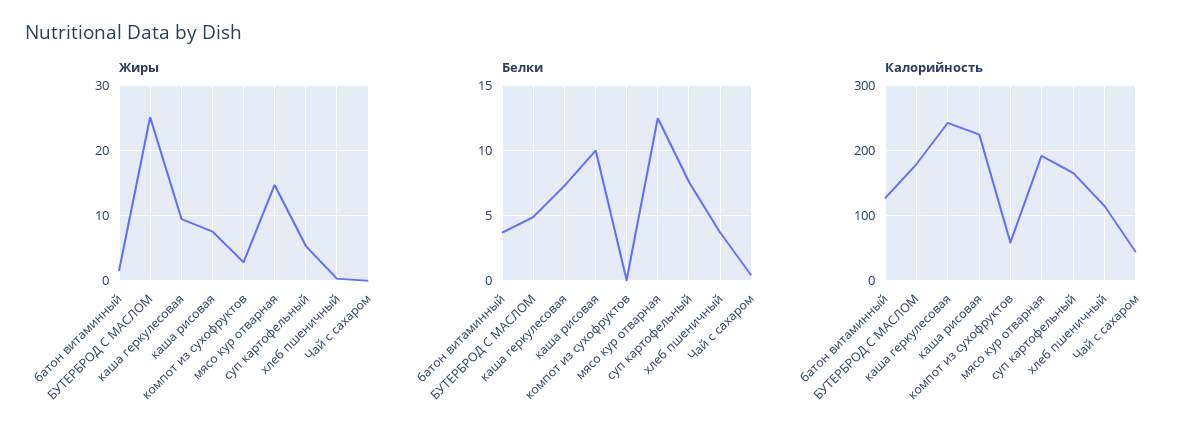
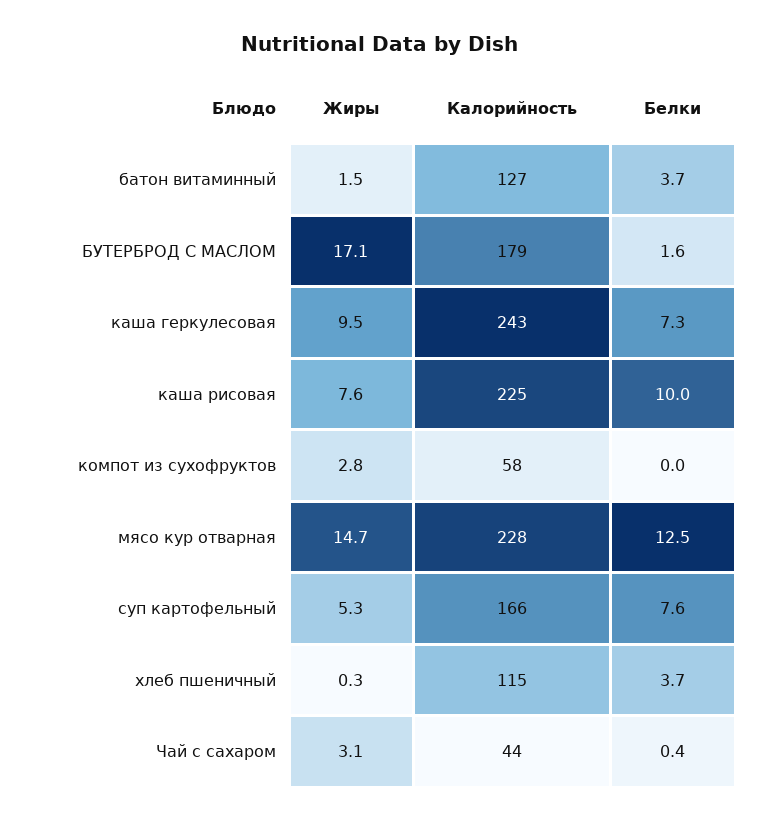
  {
    "Жиры": {
      "батон витаминный": 1.5,
-     "БУТЕРБРОД С МАСЛОМ": 25,
+     "БУТЕРБРОД С МАСЛОМ": 17.1,
      "каша геркулесовая": 9.5,
      "каша рисовая": 7.6,
      "компот из сухофруктов": 2.8,
      "мясо кур отварная": 14.7,
      "суп картофельный": 5.3,
      "хлеб пшеничный": 0.3,
-     "Чай с сахаром": 0
+     "Чай с сахаром": 3.1
    },
    "Белки": {
      "батон витаминный": 3.7,
-     "БУТЕРБРОД С МАСЛОМ": 5,
+     "БУТЕРБРОД С МАСЛОМ": 1.6,
      "каша геркулесовая": 7.3,
      "каша рисовая": 10,
      "компот из сухофруктов": 0,
      "мясо кур отварная": 12.5,
      "суп картофельный": 7.6,
      "хлеб пшеничный": 3.7,
      "Чай с сахаром": 0.4
    },
    "Калорийность": {
      "батон витаминный": 127,
      "БУТЕРБРОД С МАСЛОМ": 179,
      "каша геркулесовая": 243,
      "каша рисовая": 225,
      "компот из сухофруктов": 58,
-     "мясо кур отварная": 190,
+     "мясо кур отварная": 228,
      "суп картофельный": 166,
      "хлеб пшеничный": 115,
      "Чай с сахаром": 44
    }
  }

